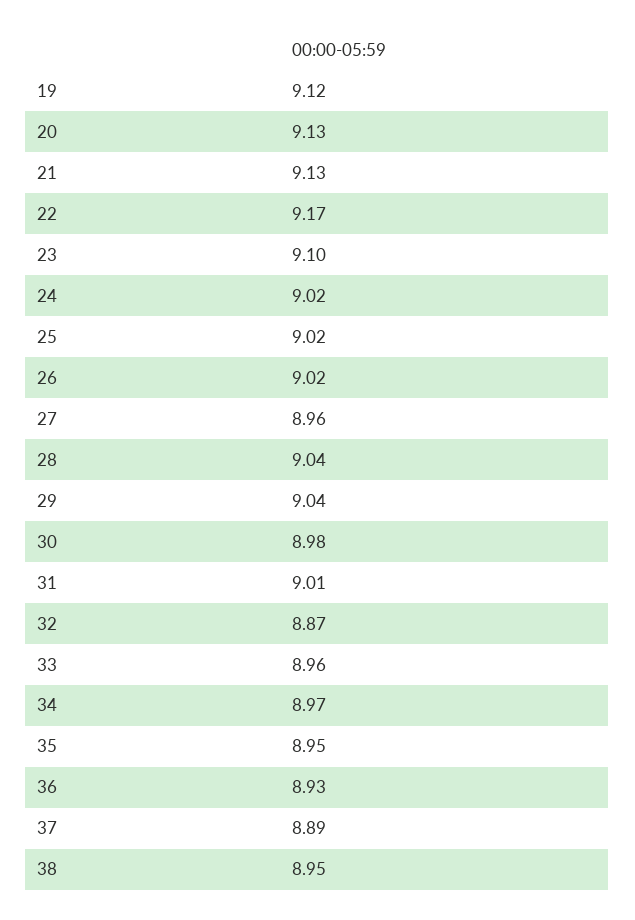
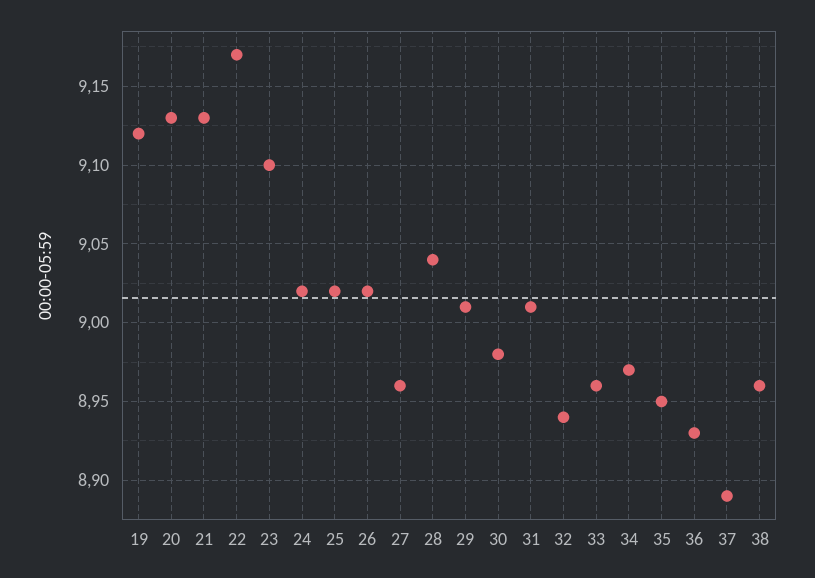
  {
    "19": 9.12,
    "20": 9.13,
    "21": 9.13,
    "22": 9.17,
    "23": 9.1,
    "24": 9.02,
    "25": 9.02,
    "26": 9.02,
    "27": 8.96,
    "28": 9.04,
-   "29": 9.04,
+   "29": 9.01,
    "30": 8.98,
    "31": 9.01,
-   "32": 8.87,
+   "32": 8.94,
    "33": 8.96,
    "34": 8.97,
    "35": 8.95,
    "36": 8.93,
    "37": 8.89,
-   "38": 8.95
+   "38": 8.96
  }

